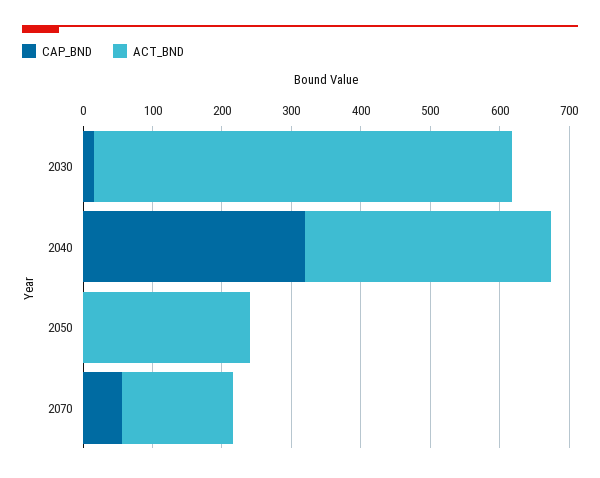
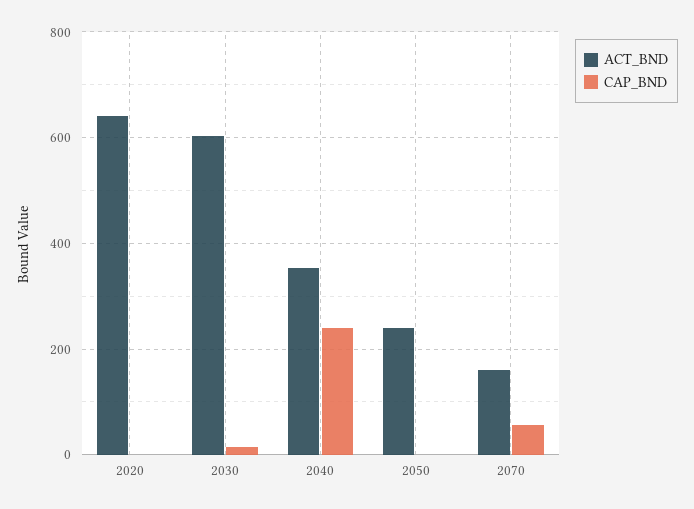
  {
    "CAP_BND": {
      "2030": 20,
-     "2040": 320,
+     "2040": 240,
      "2050": 0,
-     "2070": 60
+     "2070": 60,
+     "2020": 0
    },
    "ACT_BND": {
      "2030": 600,
      "2040": 360,
      "2050": 240,
-     "2070": 160
+     "2070": 160,
+     "2020": 640
    }
  }

